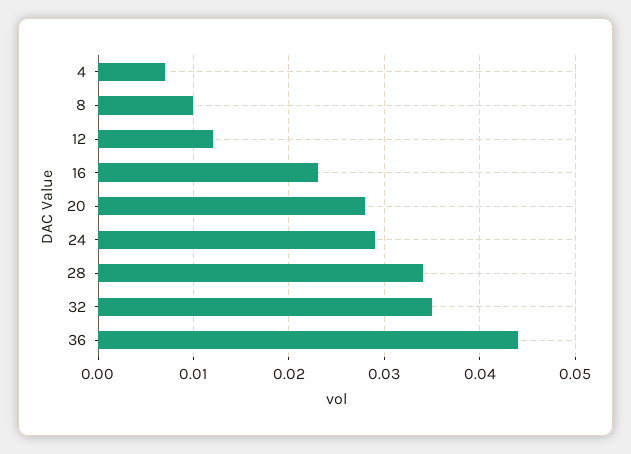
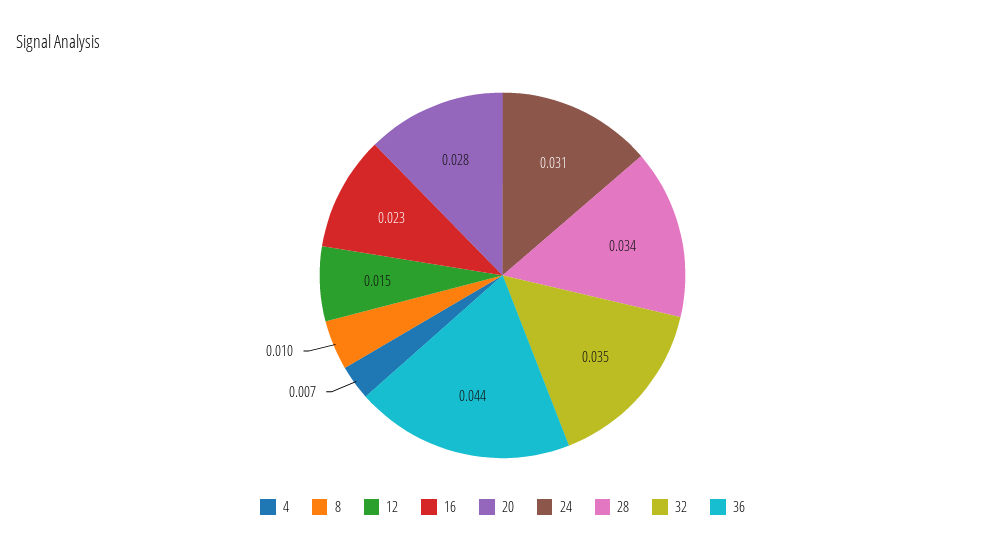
  {
    "4": 0.007,
    "8": 0.01,
-   "12": 0.012,
+   "12": 0.015,
    "16": 0.023,
    "20": 0.028,
-   "24": 0.029,
+   "24": 0.031,
    "28": 0.034,
    "32": 0.035,
    "36": 0.044
  }

